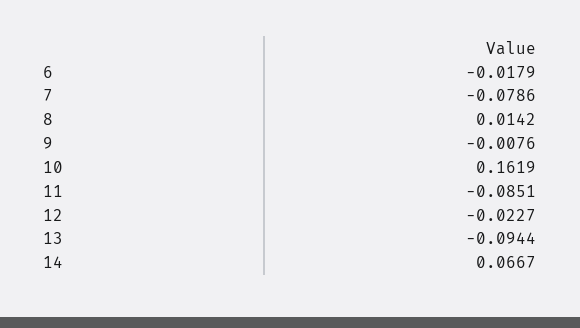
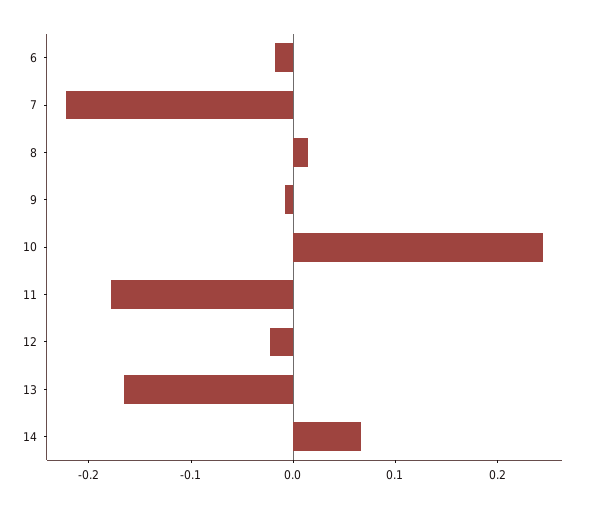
  {
    "6": -0.0179,
-   "7": -0.0786,
+   "7": -0.22,
    "8": 0.0142,
    "9": -0.0076,
-   "10": 0.1619,
+   "10": 0.24,
-   "11": -0.0851,
+   "11": -0.18,
    "12": -0.0227,
-   "13": -0.0944,
+   "13": -0.16,
    "14": 0.0667
  }

